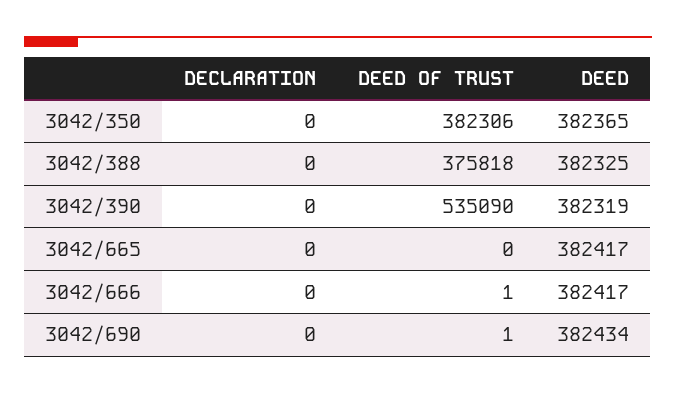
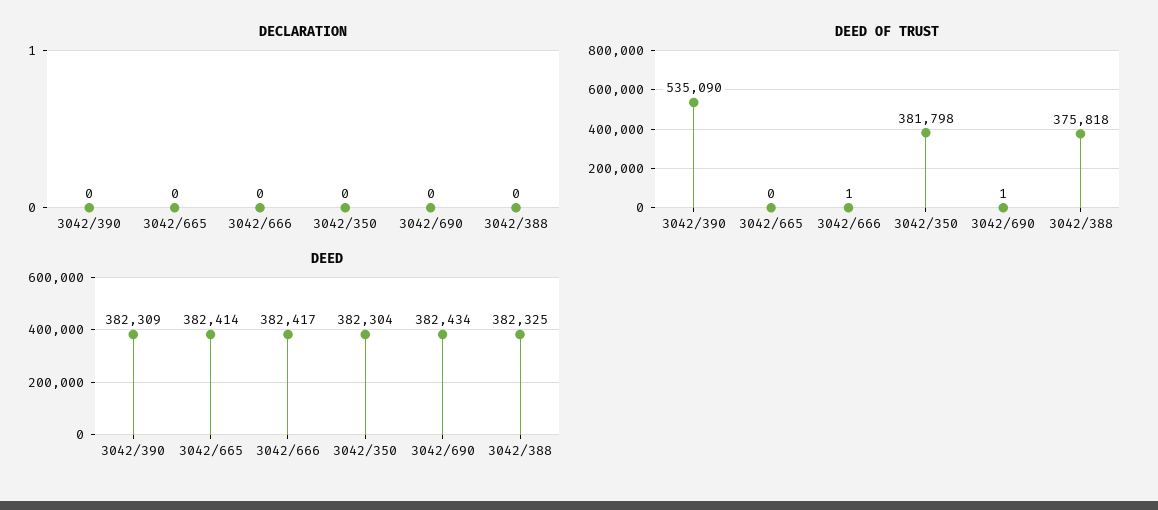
  {
    "DECLARATION": {
      "3042/350": 0,
      "3042/388": 0,
      "3042/390": 0,
      "3042/665": 0,
      "3042/666": 0,
      "3042/690": 0
    },
    "DEED OF TRUST": {
-     "3042/350": 382306,
+     "3042/350": 381798,
      "3042/388": 375818,
      "3042/390": 535090,
      "3042/665": 0,
      "3042/666": 1,
      "3042/690": 1
    },
    "DEED": {
-     "3042/350": 382365,
+     "3042/350": 382304,
      "3042/388": 382325,
-     "3042/390": 382319,
+     "3042/390": 382309,
-     "3042/665": 382417,
+     "3042/665": 382414,
      "3042/666": 382417,
      "3042/690": 382434
    }
  }

